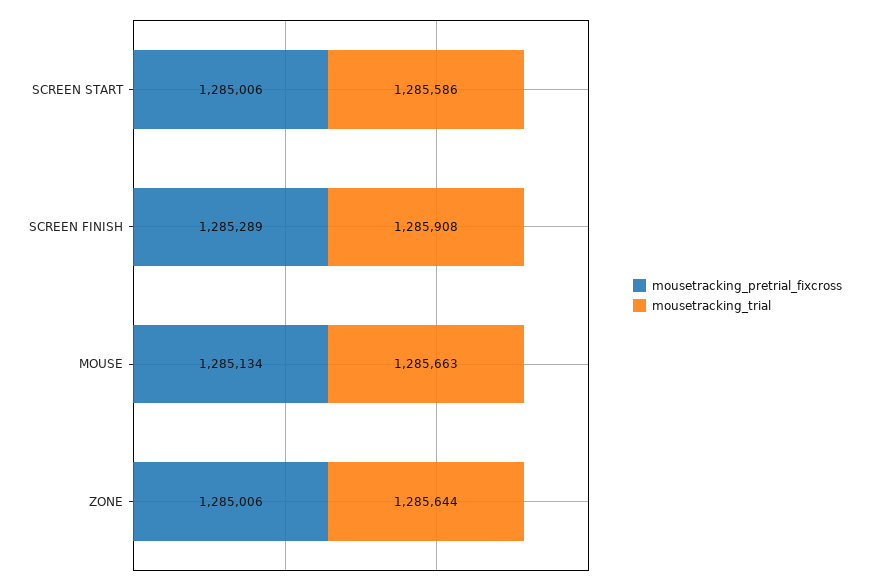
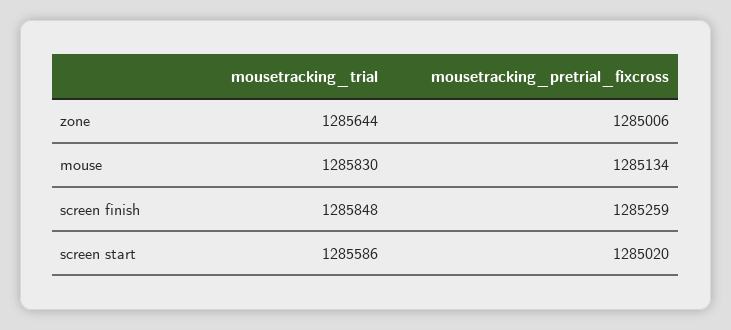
  {
    "mousetracking_pretrial_fixcross": {
-     "SCREEN START": 1285006,
+     "SCREEN START": 1285020,
-     "SCREEN FINISH": 1285289,
+     "SCREEN FINISH": 1285259,
      "MOUSE": 1285134,
      "ZONE": 1285006
    },
    "mousetracking_trial": {
      "SCREEN START": 1285586,
-     "SCREEN FINISH": 1285908,
+     "SCREEN FINISH": 1285848,
-     "MOUSE": 1285663,
+     "MOUSE": 1285830,
      "ZONE": 1285644
    }
  }

